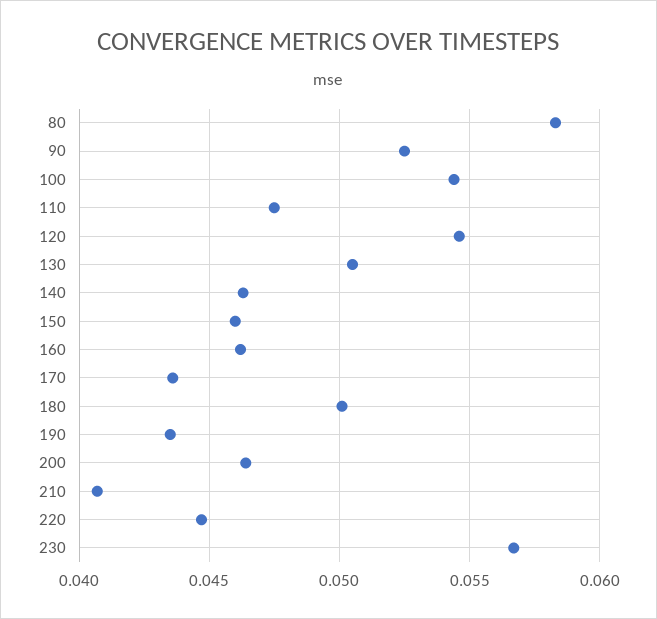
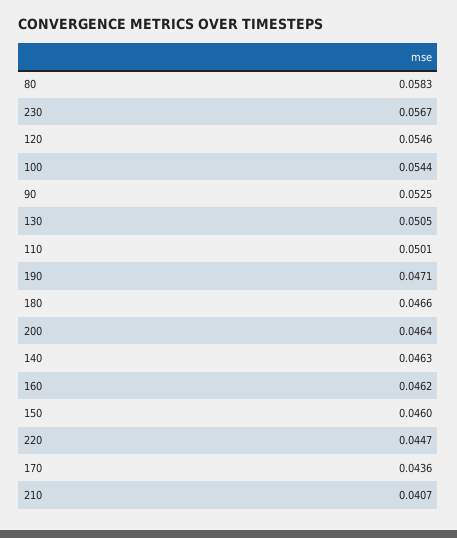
  {
    "80": 0.0583,
    "90": 0.0525,
    "100": 0.0544,
-   "110": 0.0475,
+   "110": 0.0501,
    "120": 0.0546,
    "130": 0.0505,
    "140": 0.0463,
    "150": 0.046,
    "160": 0.0462,
    "170": 0.0436,
-   "180": 0.05,
+   "180": 0.0466,
-   "190": 0.0435,
+   "190": 0.0471,
    "200": 0.0464,
    "210": 0.0407,
    "220": 0.0447,
    "230": 0.0567
  }

